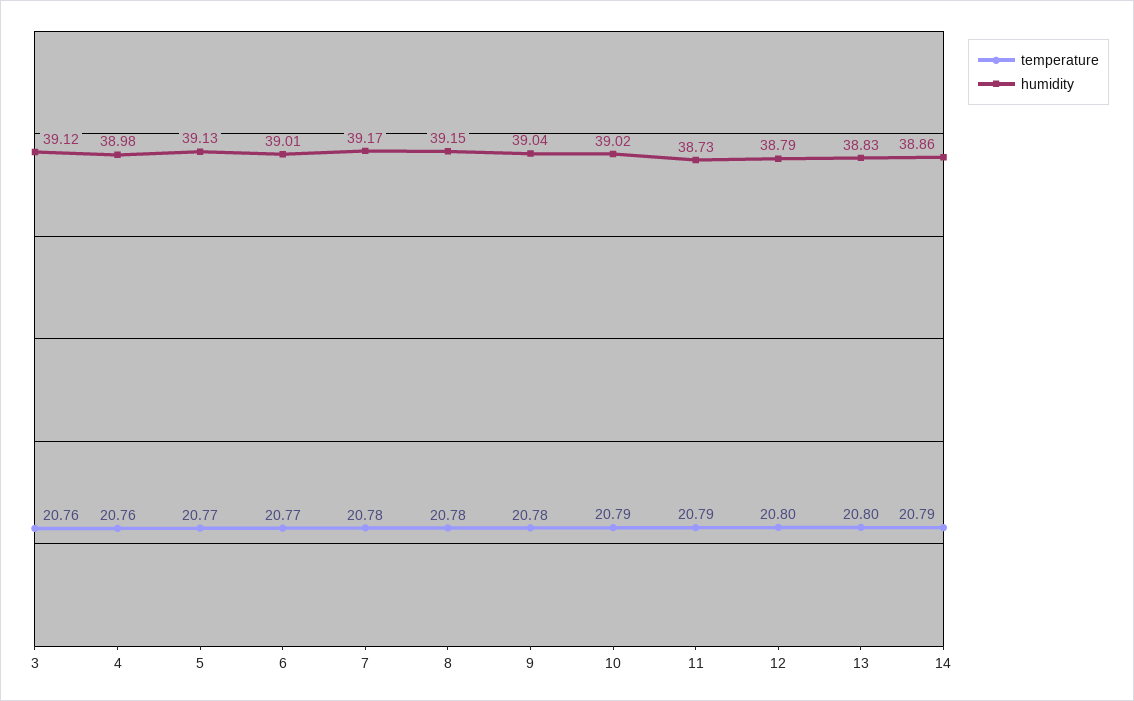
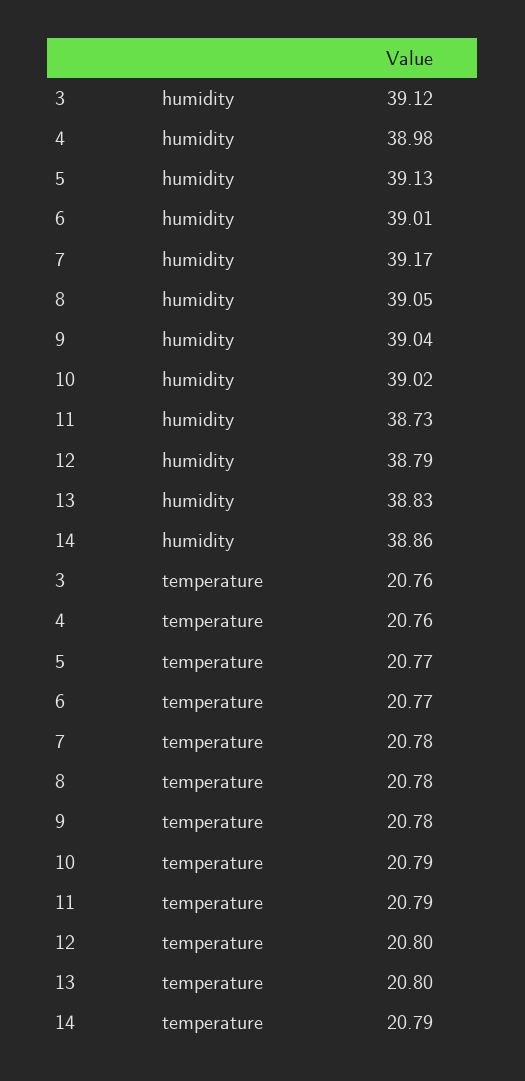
  {
    "temperature": {
      "3": 20.76,
      "4": 20.76,
      "5": 20.77,
      "6": 20.77,
      "7": 20.78,
      "8": 20.78,
      "9": 20.78,
      "10": 20.79,
      "11": 20.79,
      "12": 20.8,
      "13": 20.8,
      "14": 20.79
    },
    "humidity": {
      "3": 39.12,
      "4": 38.98,
      "5": 39.13,
      "6": 39.01,
      "7": 39.17,
-     "8": 39.15,
+     "8": 39.05,
      "9": 39.04,
      "10": 39.02,
      "11": 38.73,
      "12": 38.79,
      "13": 38.83,
      "14": 38.86
    }
  }

